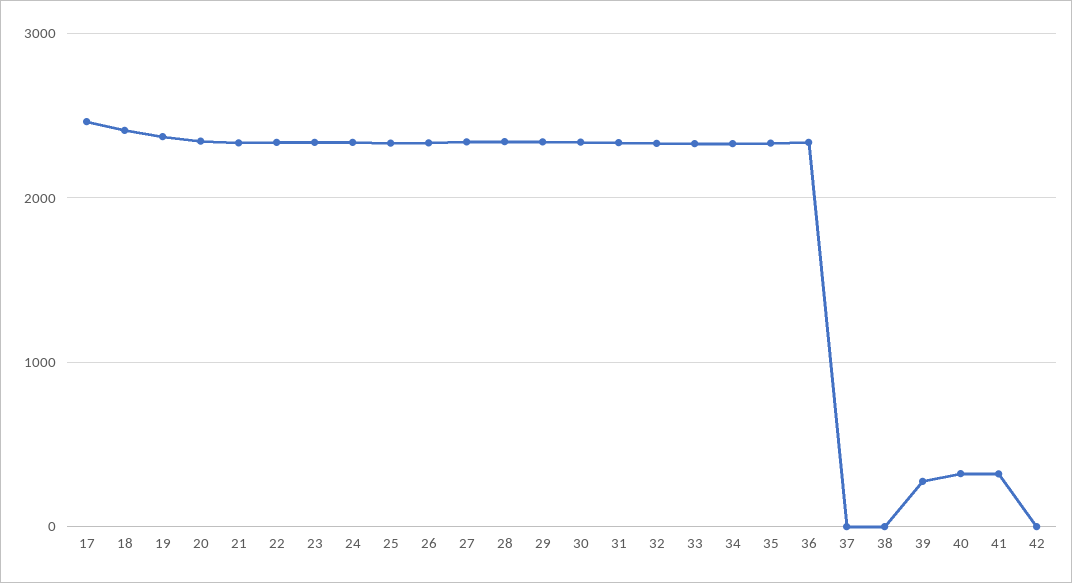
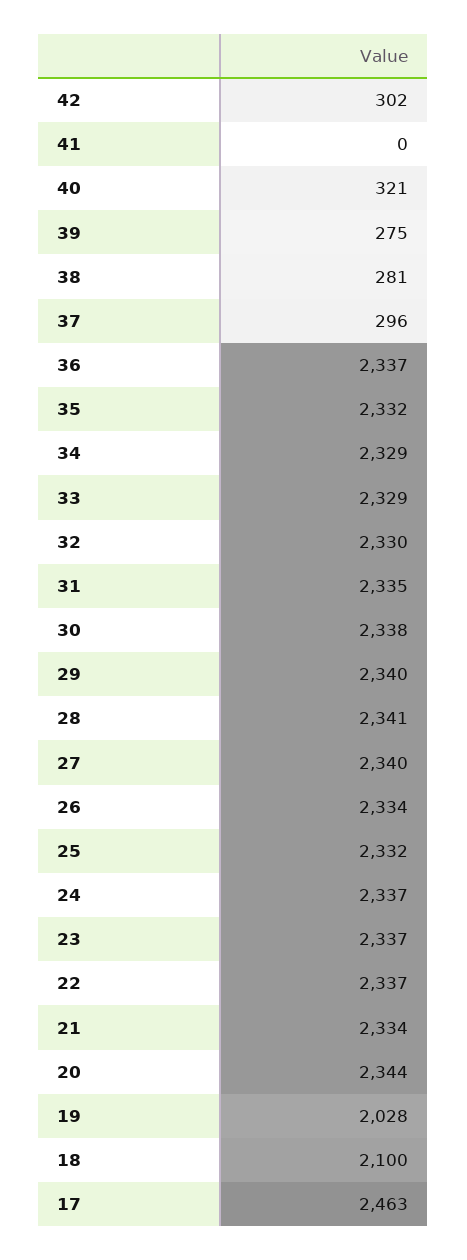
  {
    "17": 2463,
-   "18": 2400,
+   "18": 2100,
-   "19": 2400,
+   "19": 2028,
    "20": 2344,
    "21": 2334,
    "22": 2337,
    "23": 2337,
    "24": 2337,
    "25": 2332,
    "26": 2334,
    "27": 2340,
    "28": 2341,
    "29": 2340,
    "30": 2338,
    "31": 2335,
    "32": 2330,
    "33": 2329,
    "34": 2329,
    "35": 2332,
    "36": 2337,
-   "37": 0,
+   "37": 296,
-   "38": 0,
+   "38": 281,
    "39": 275,
    "40": 321,
-   "41": 300,
+   "41": 0,
-   "42": 0
+   "42": 302
  }

